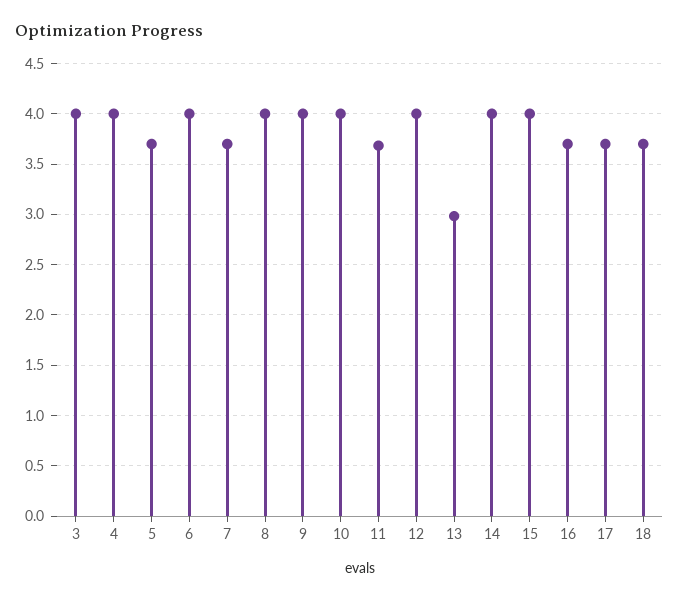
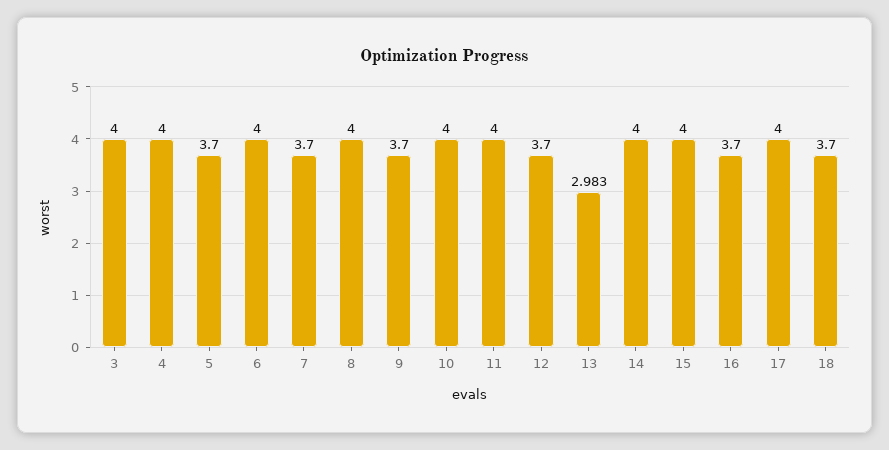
  {
    "3": 4,
    "4": 4,
    "5": 3.7,
    "6": 4,
    "7": 3.7,
    "8": 4,
-   "9": 4,
+   "9": 3.7,
    "10": 4,
-   "11": 3.7,
+   "11": 4,
-   "12": 4,
+   "12": 3.7,
    "13": 2.983,
    "14": 4,
    "15": 4,
    "16": 3.7,
-   "17": 3.7,
+   "17": 4,
    "18": 3.7
  }

